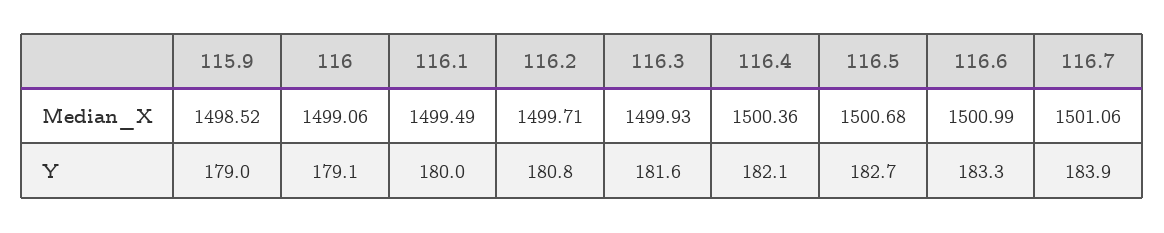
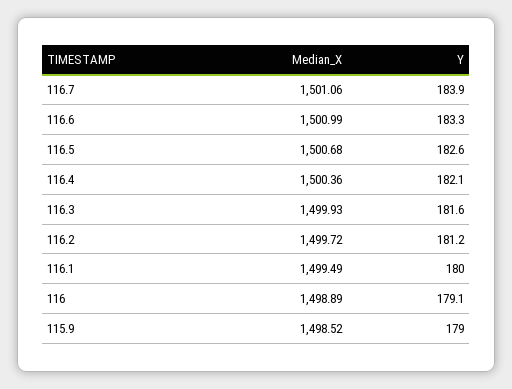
  {
    "115.9": {
      "Median_X": 1498.52,
      "Y": 179
    },
    "116": {
-     "Median_X": 1499.06,
+     "Median_X": 1498.89,
      "Y": 179.1
    },
    "116.1": {
      "Median_X": 1499.49,
      "Y": 180
    },
    "116.2": {
-     "Median_X": 1499.71,
+     "Median_X": 1499.72,
-     "Y": 180.8
+     "Y": 181.2
    },
    "116.3": {
      "Median_X": 1499.93,
      "Y": 181.6
    },
    "116.4": {
      "Median_X": 1500.36,
      "Y": 182.1
    },
    "116.5": {
      "Median_X": 1500.68,
-     "Y": 182.7
+     "Y": 182.6
    },
    "116.6": {
      "Median_X": 1500.99,
      "Y": 183.3
    },
    "116.7": {
      "Median_X": 1501.06,
      "Y": 183.9
    }
  }

